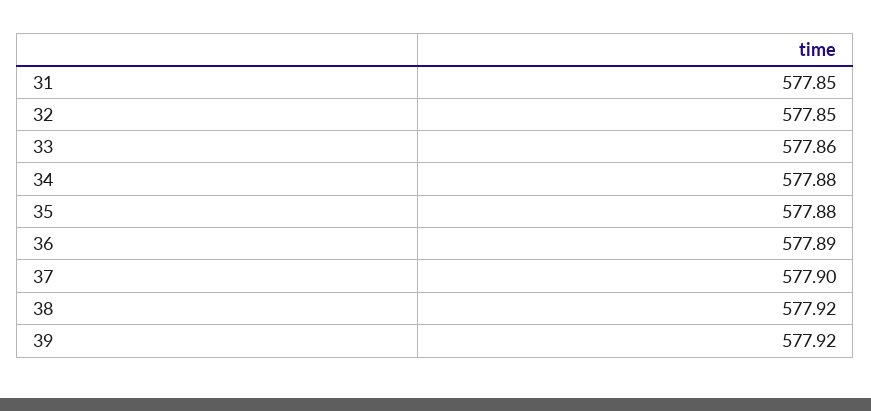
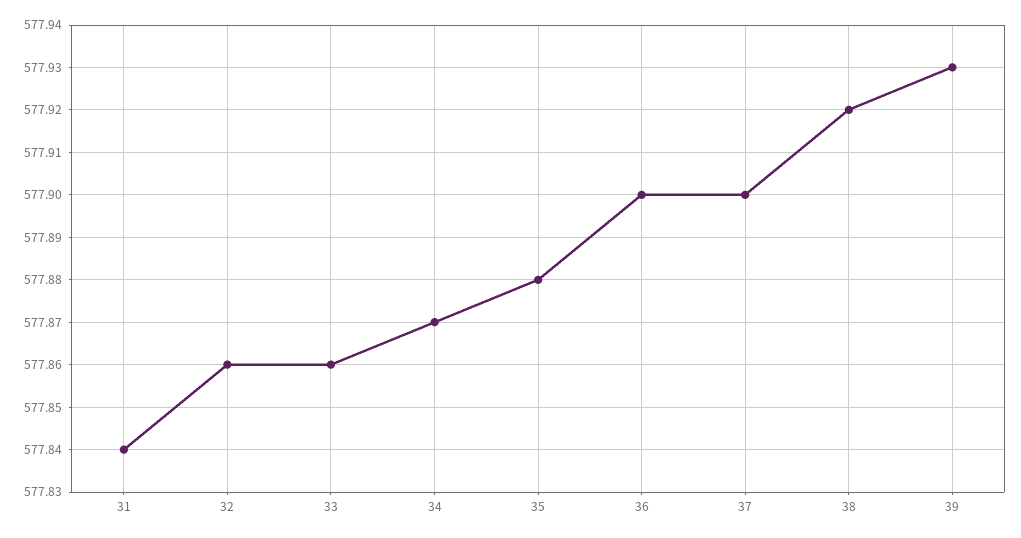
  {
-   "31": 577.85,
+   "31": 577.84,
-   "32": 577.85,
+   "32": 577.86,
    "33": 577.86,
-   "34": 577.88,
+   "34": 577.87,
    "35": 577.88,
-   "36": 577.89,
+   "36": 577.9,
    "37": 577.9,
    "38": 577.92,
-   "39": 577.92
+   "39": 577.93
  }

